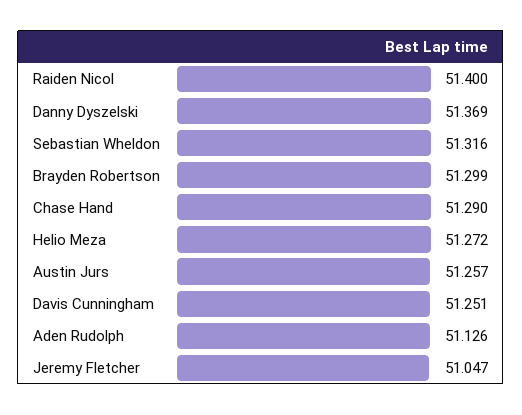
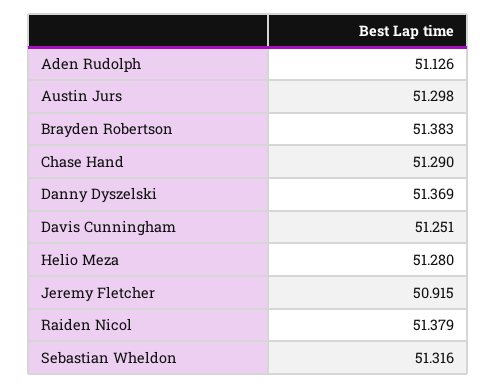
  {
-   "Raiden Nicol": 51.4,
+   "Raiden Nicol": 51.379,
    "Danny Dyszelski": 51.369,
    "Sebastian Wheldon": 51.316,
-   "Brayden Robertson": 51.299,
+   "Brayden Robertson": 51.383,
    "Chase Hand": 51.29,
-   "Helio Meza": 51.272,
+   "Helio Meza": 51.28,
-   "Austin Jurs": 51.257,
+   "Austin Jurs": 51.298,
    "Davis Cunningham": 51.251,
    "Aden Rudolph": 51.126,
-   "Jeremy Fletcher": 51.047
+   "Jeremy Fletcher": 50.915
  }

